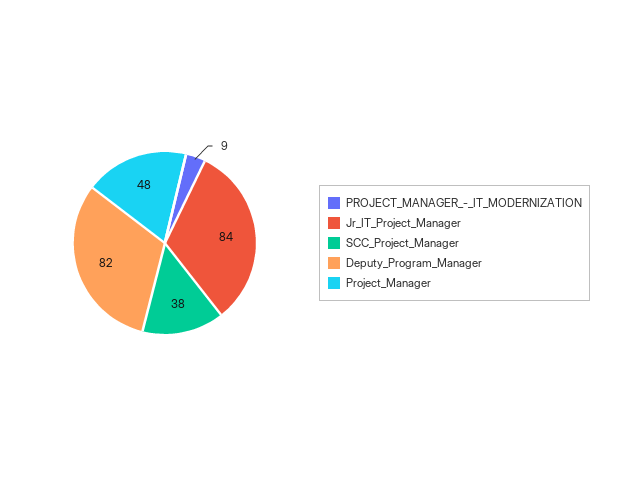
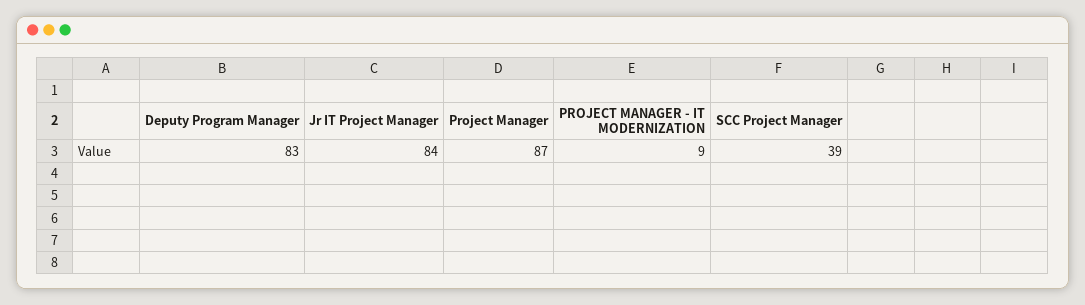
  {
    "PROJECT_MANAGER_-_IT_MODERNIZATION": 9,
    "Jr_IT_Project_Manager": 84,
-   "SCC_Project_Manager": 38,
+   "SCC_Project_Manager": 39,
-   "Deputy_Program_Manager": 82,
+   "Deputy_Program_Manager": 83,
-   "Project_Manager": 48
+   "Project_Manager": 87
  }

